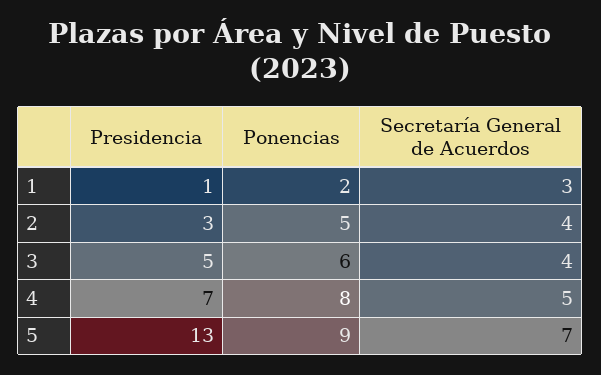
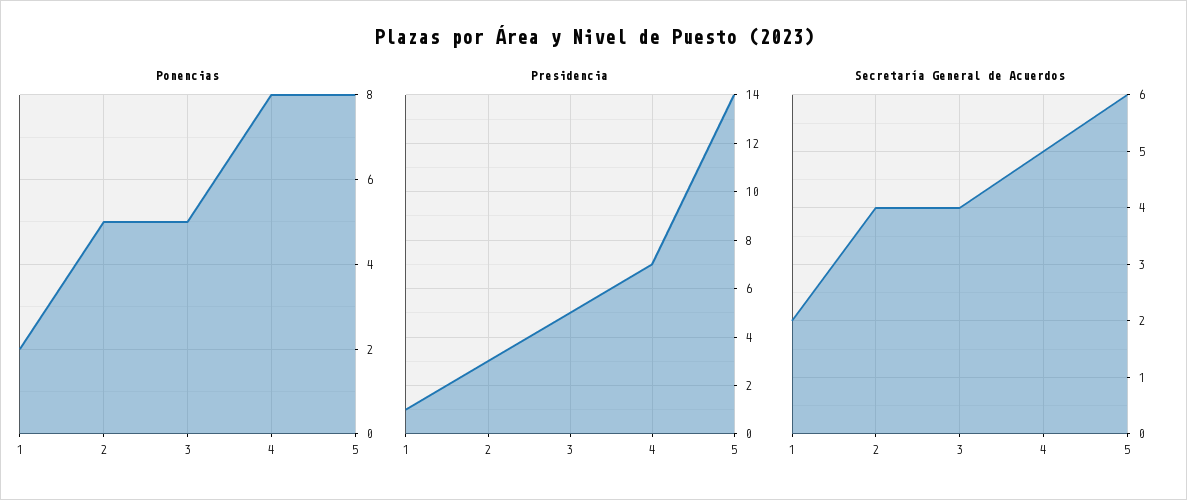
  {
    "Presidencia": {
      "1": 1,
      "2": 3,
      "3": 5,
      "4": 7,
-     "5": 13
+     "5": 14
    },
    "Ponencias": {
      "1": 2,
      "2": 5,
-     "3": 6,
+     "3": 5,
      "4": 8,
-     "5": 9
+     "5": 8
    },
    "Secretaría General de Acuerdos": {
-     "1": 3,
+     "1": 2,
      "2": 4,
      "3": 4,
      "4": 5,
-     "5": 7
+     "5": 6
    }
  }

